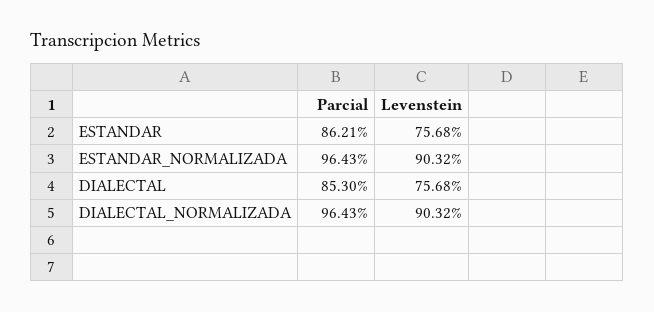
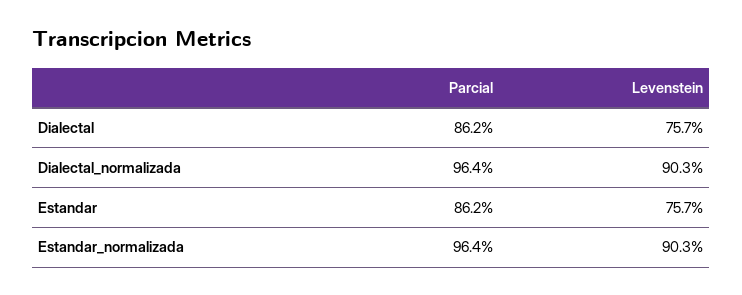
  {
    "Parcial": {
      "ESTANDAR": 86.21,
      "ESTANDAR_NORMALIZADA": 96.43,
-     "DIALECTAL": 85.3,
+     "DIALECTAL": 86.2,
      "DIALECTAL_NORMALIZADA": 96.43
    },
    "Levenstein": {
      "ESTANDAR": 75.68,
      "ESTANDAR_NORMALIZADA": 90.32,
      "DIALECTAL": 75.68,
      "DIALECTAL_NORMALIZADA": 90.32
    }
  }

